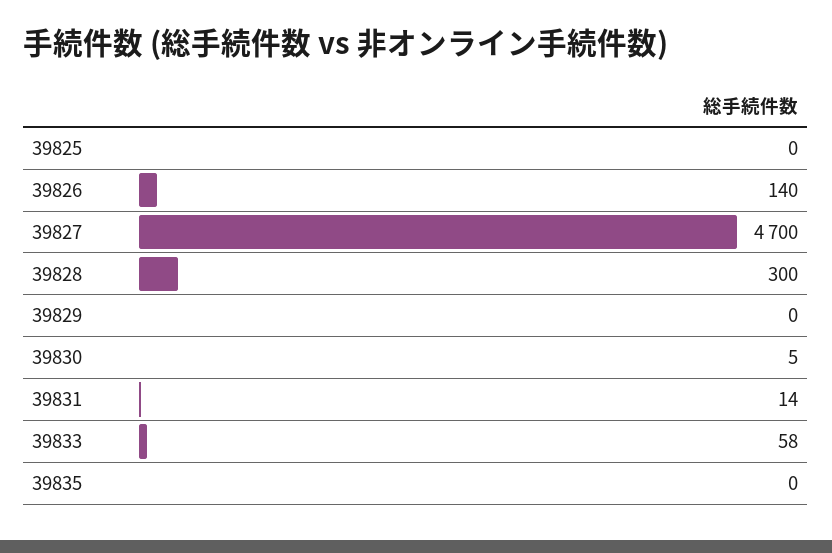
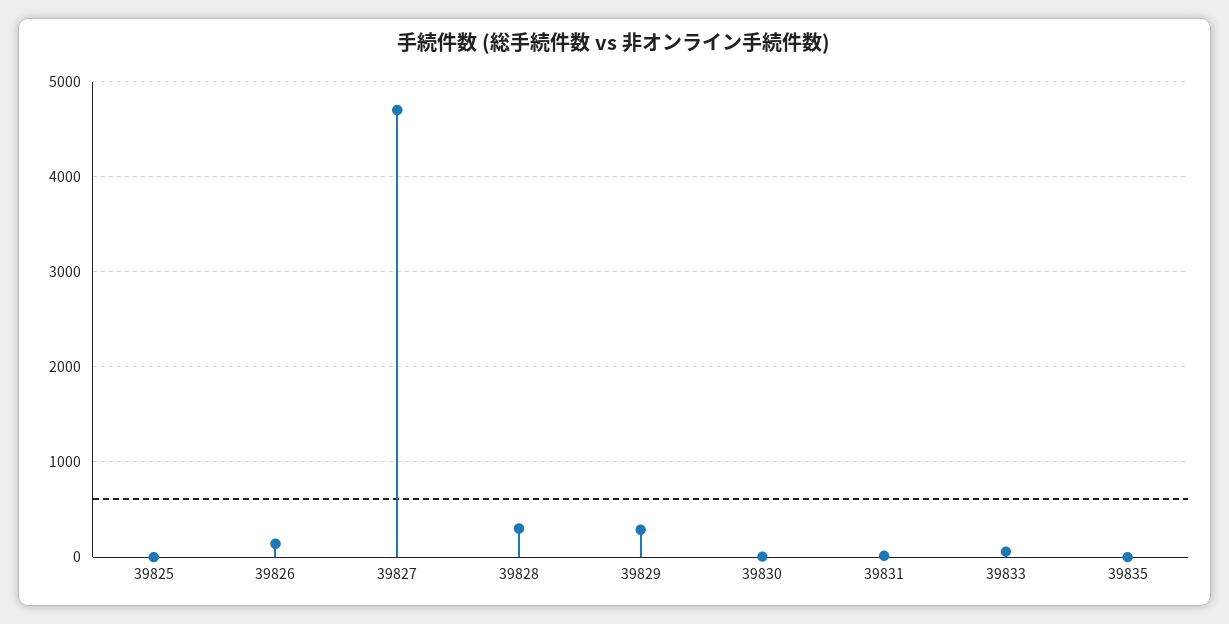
  {
    "39825": 0,
    "39826": 140,
    "39827": 4700,
    "39828": 300,
-   "39829": 0,
+   "39829": 300,
    "39830": 5,
    "39831": 14,
    "39833": 58,
    "39835": 0
  }

